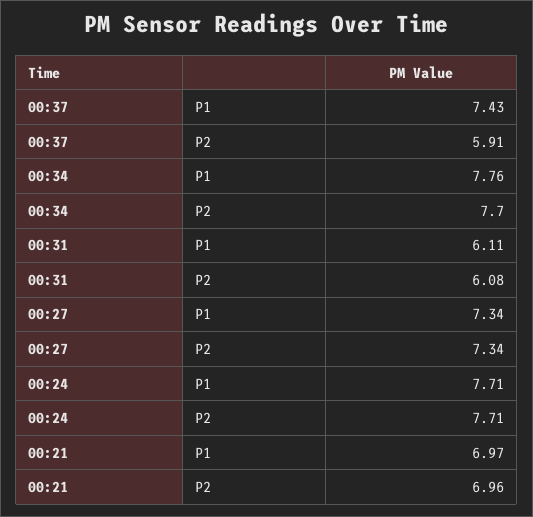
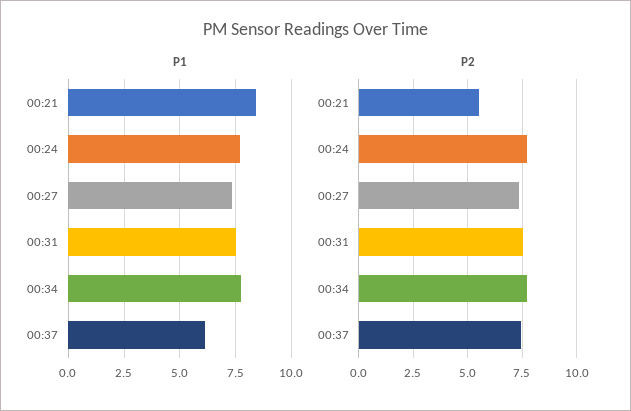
  {
    "P1": {
-     "00:37": 7.43,
+     "00:37": 6,
      "00:34": 7.76,
-     "00:31": 6.11,
+     "00:31": 7.5,
      "00:27": 7.34,
      "00:24": 7.71,
-     "00:21": 6.97
+     "00:21": 8.5
    },
    "P2": {
-     "00:37": 5.91,
+     "00:37": 7.5,
      "00:34": 7.7,
-     "00:31": 6.08,
+     "00:31": 7.5,
      "00:27": 7.34,
      "00:24": 7.71,
-     "00:21": 6.96
+     "00:21": 5.5
    }
  }

